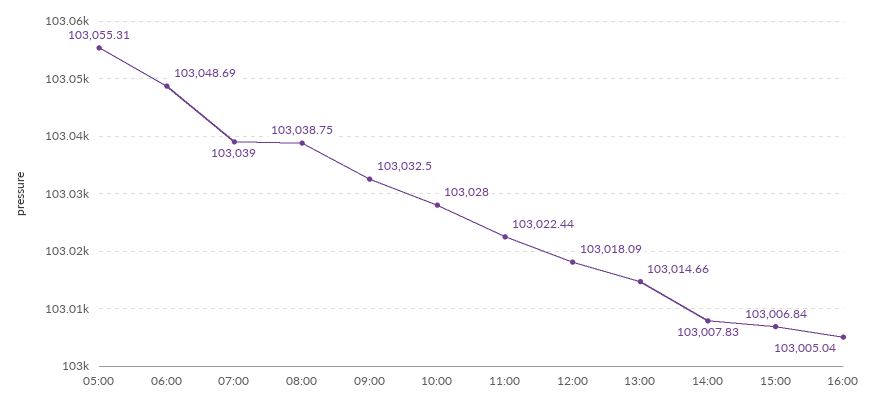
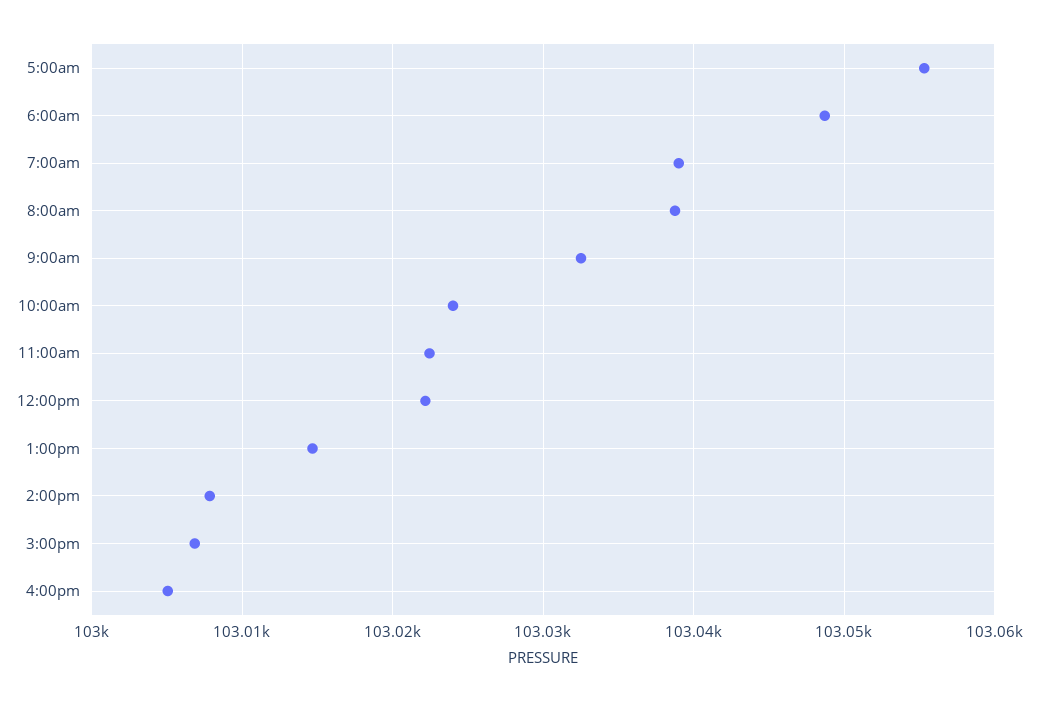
  {
    "05:00": 103055.31,
    "06:00": 103048.69,
    "07:00": 103039,
    "08:00": 103038.75,
    "09:00": 103032.5,
-   "10:00": 103028,
+   "10:00": 103024,
    "11:00": 103022.44,
-   "12:00": 103018.09,
+   "12:00": 103022,
    "13:00": 103014.66,
    "14:00": 103007.83,
    "15:00": 103006.84,
    "16:00": 103005.04
  }

